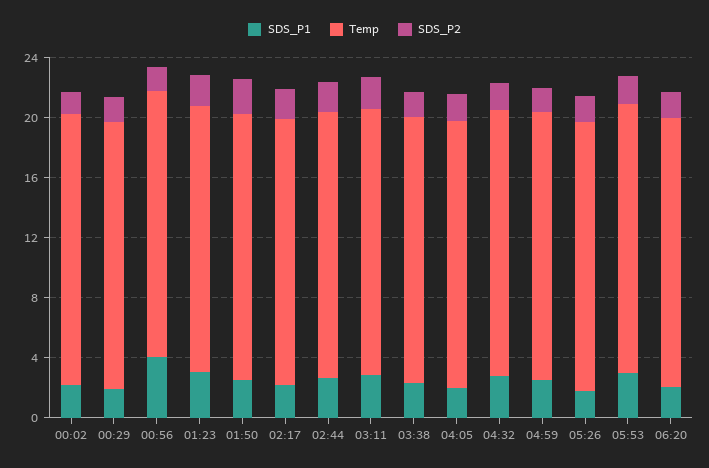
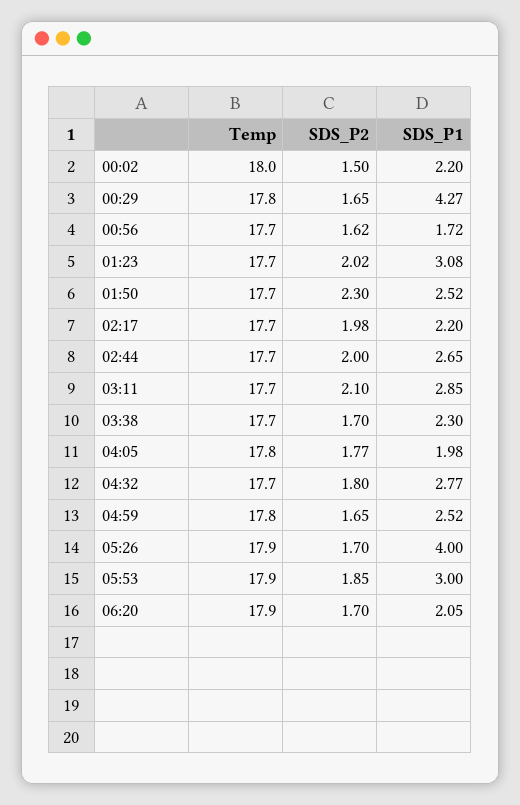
  {
    "SDS_P1": {
      "00:02": 2.2,
-     "00:29": 2,
+     "00:29": 4.27,
-     "00:56": 4,
+     "00:56": 1.72,
      "01:23": 3.08,
      "01:50": 2.52,
      "02:17": 2.2,
      "02:44": 2.65,
      "03:11": 2.85,
      "03:38": 2.3,
      "04:05": 1.98,
      "04:32": 2.77,
      "04:59": 2.52,
-     "05:26": 2,
+     "05:26": 4,
      "05:53": 3,
      "06:20": 2.05
    },
    "Temp": {
      "00:02": 18,
      "00:29": 17.8,
      "00:56": 17.7,
      "01:23": 17.7,
      "01:50": 17.7,
      "02:17": 17.7,
      "02:44": 17.7,
      "03:11": 17.7,
      "03:38": 17.7,
      "04:05": 17.8,
      "04:32": 17.7,
      "04:59": 17.8,
      "05:26": 17.9,
      "05:53": 17.9,
      "06:20": 17.9
    },
    "SDS_P2": {
      "00:02": 1.5,
      "00:29": 1.65,
      "00:56": 1.62,
      "01:23": 2.02,
      "01:50": 2.3,
      "02:17": 1.98,
      "02:44": 2,
      "03:11": 2.1,
      "03:38": 1.7,
      "04:05": 1.77,
      "04:32": 1.8,
      "04:59": 1.65,
      "05:26": 1.7,
      "05:53": 1.85,
      "06:20": 1.7
    }
  }

